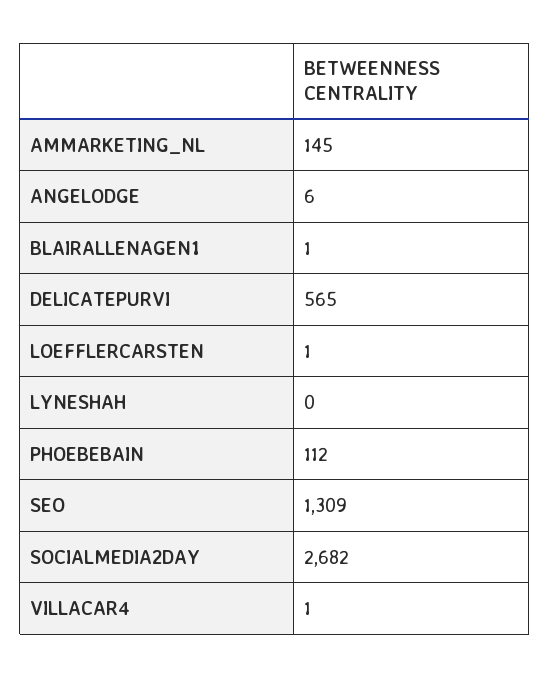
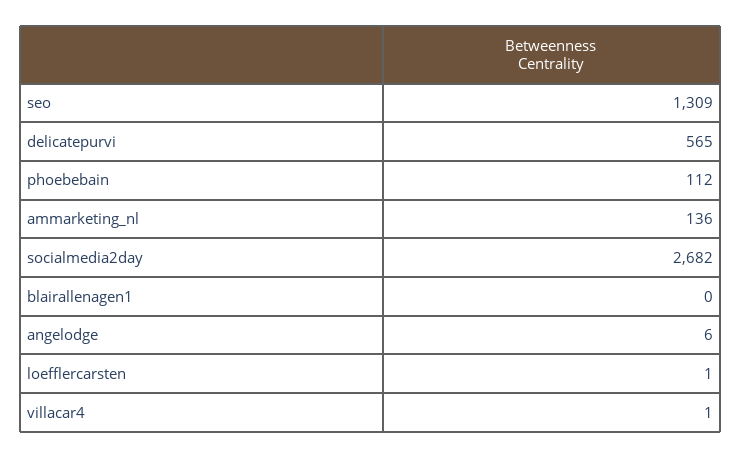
  {
-   "AMMARKETING_NL": 145,
+   "AMMARKETING_NL": 136,
    "ANGELODGE": 6,
-   "BLAIRALLENAGEN1": 1,
+   "BLAIRALLENAGEN1": 0,
    "DELICATEPURVI": 565,
    "LOEFFLERCARSTEN": 1,
-   "LYNESHAH": 0,
    "PHOEBEBAIN": 112,
    "SEO": 1309,
    "SOCIALMEDIA2DAY": 2682,
    "VILLACAR4": 1
  }

